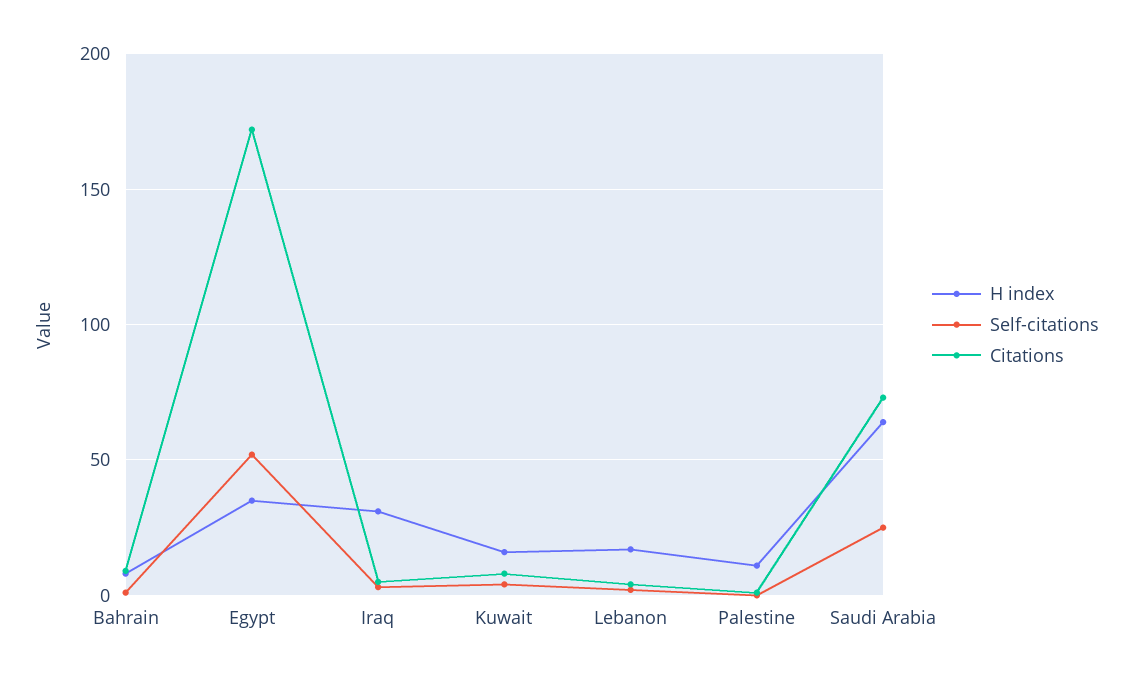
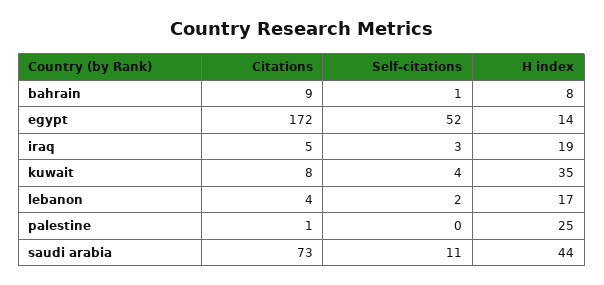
  {
    "H index": {
      "Bahrain": 8,
-     "Egypt": 35,
+     "Egypt": 14,
-     "Iraq": 30,
+     "Iraq": 19,
-     "Kuwait": 15,
+     "Kuwait": 35,
      "Lebanon": 17,
-     "Palestine": 10,
+     "Palestine": 25,
-     "Saudi Arabia": 65
+     "Saudi Arabia": 44
    },
    "Self-citations": {
      "Bahrain": 1,
      "Egypt": 52,
      "Iraq": 3,
      "Kuwait": 4,
      "Lebanon": 2,
      "Palestine": 0,
-     "Saudi Arabia": 25
+     "Saudi Arabia": 11
    },
    "Citations": {
      "Bahrain": 9,
      "Egypt": 172,
      "Iraq": 5,
      "Kuwait": 8,
      "Lebanon": 4,
      "Palestine": 1,
      "Saudi Arabia": 73
    }
  }

